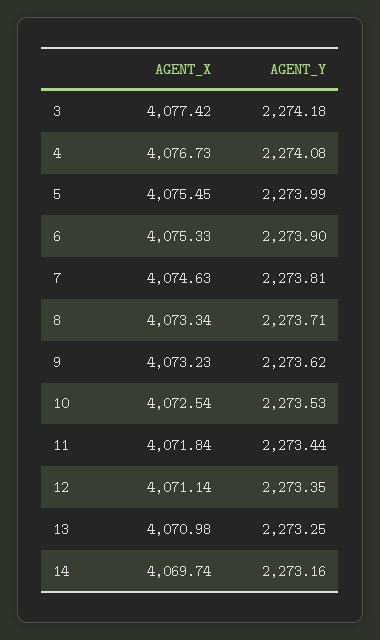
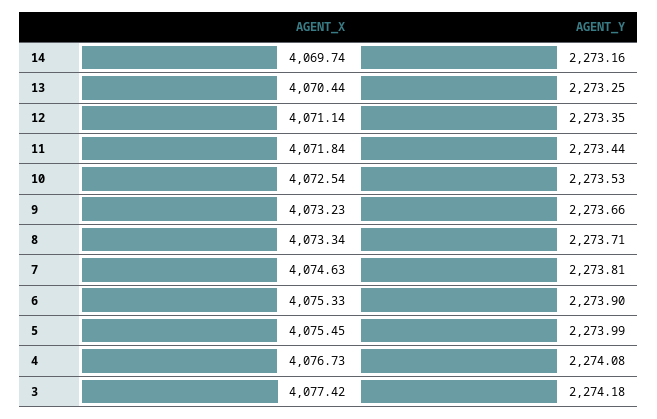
  {
    "AGENT_X": {
      "3": 4077.42,
      "4": 4076.73,
      "5": 4075.45,
      "6": 4075.33,
      "7": 4074.63,
      "8": 4073.34,
      "9": 4073.23,
      "10": 4072.54,
      "11": 4071.84,
      "12": 4071.14,
-     "13": 4070.98,
+     "13": 4070.44,
      "14": 4069.74
    },
    "AGENT_Y": {
      "3": 2274.18,
      "4": 2274.08,
      "5": 2273.99,
      "6": 2273.9,
      "7": 2273.81,
      "8": 2273.71,
-     "9": 2273.62,
+     "9": 2273.66,
      "10": 2273.53,
      "11": 2273.44,
      "12": 2273.35,
      "13": 2273.25,
      "14": 2273.16
    }
  }

